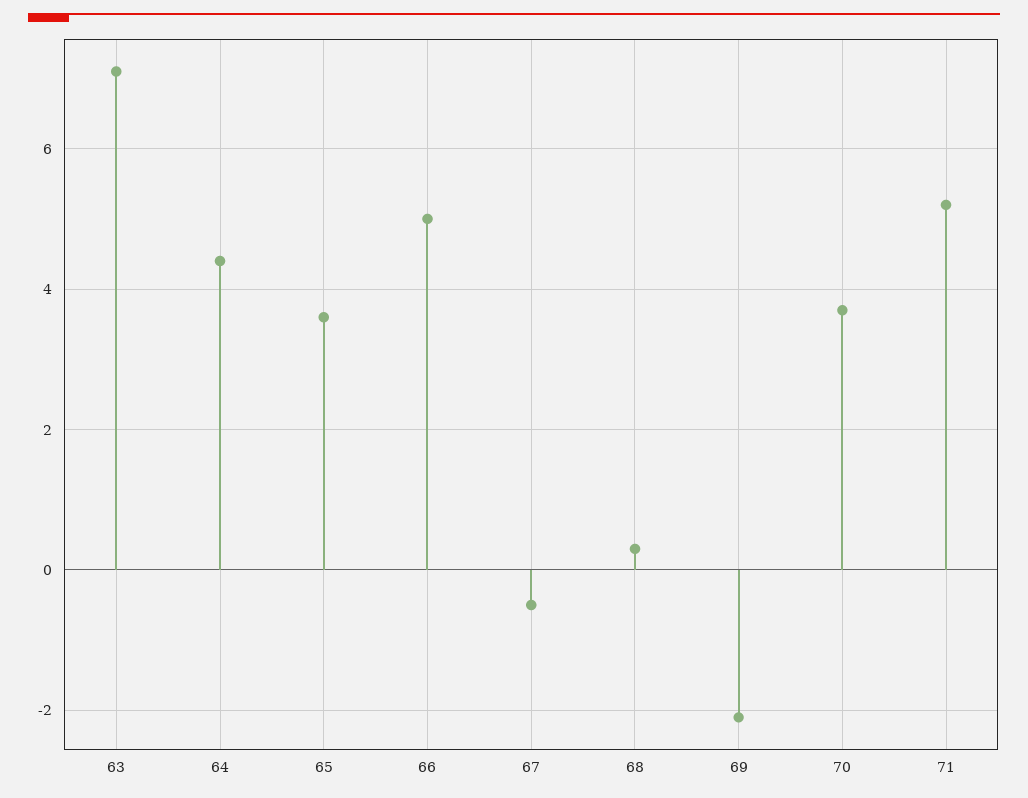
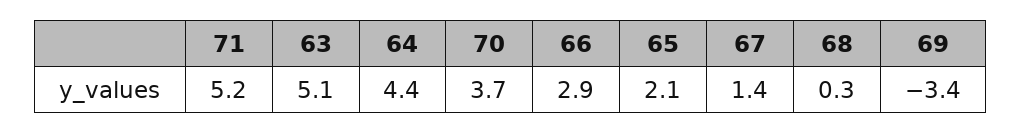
  {
-   "63": 7,
+   "63": 5.1,
    "64": 4.4,
-   "65": 3.5,
+   "65": 2.1,
-   "66": 5,
+   "66": 2.9,
-   "67": -0.5,
+   "67": 1.4,
    "68": 0.3,
-   "69": -2,
+   "69": -3.4,
    "70": 3.7,
    "71": 5.2
  }

